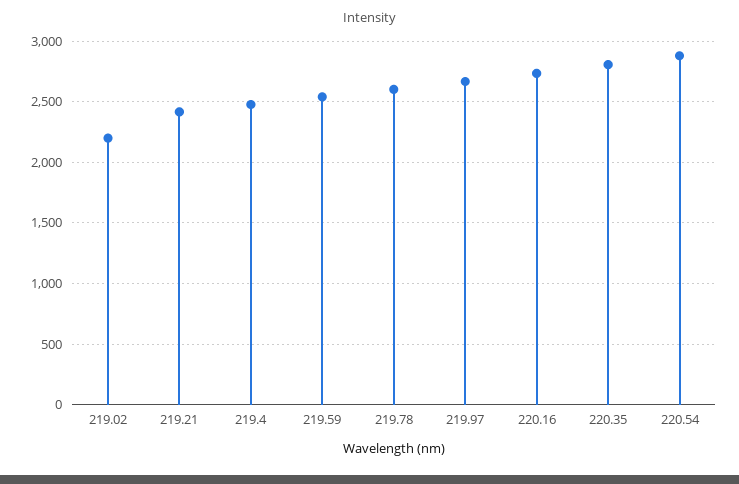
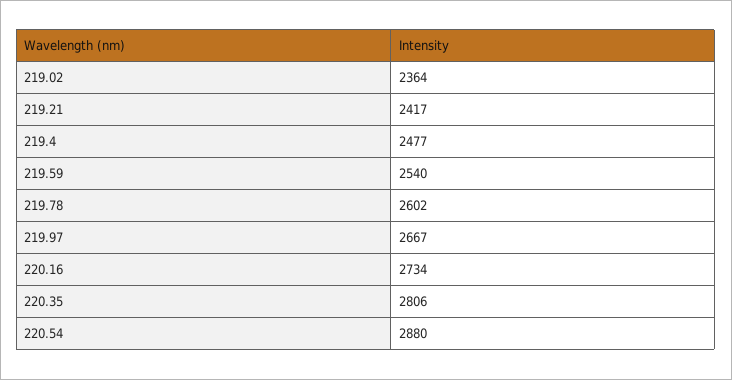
  {
-   "219.02": 2200,
+   "219.02": 2364,
    "219.21": 2417,
    "219.4": 2477,
    "219.59": 2540,
    "219.78": 2602,
    "219.97": 2667,
    "220.16": 2734,
    "220.35": 2806,
    "220.54": 2880
  }

